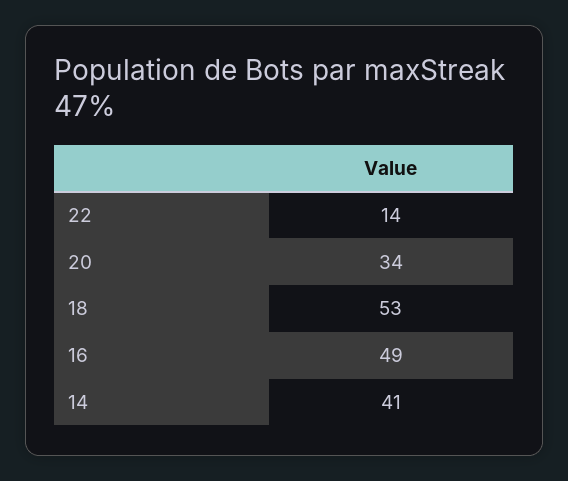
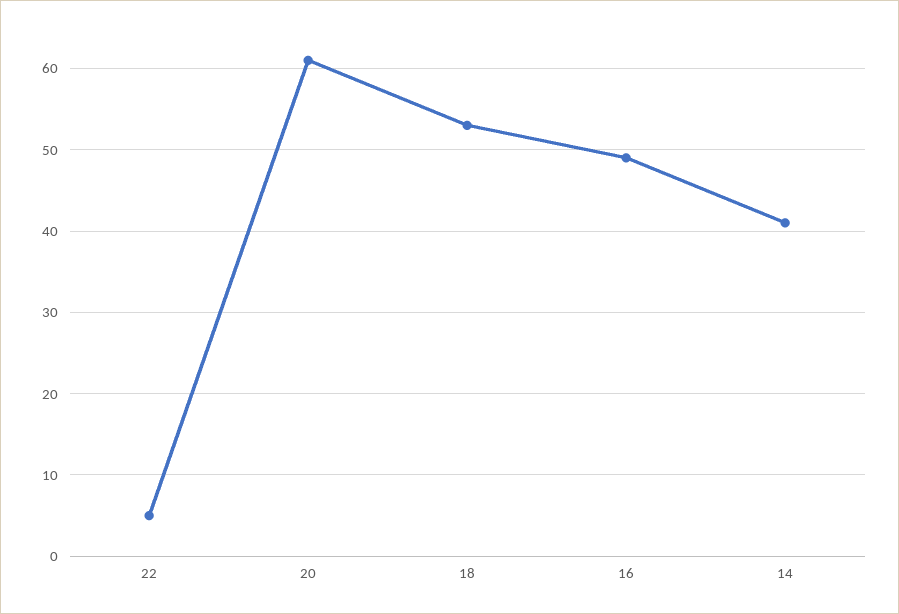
  {
-   "22": 14,
+   "22": 5,
-   "20": 34,
+   "20": 61,
    "18": 53,
    "16": 49,
    "14": 41
  }

